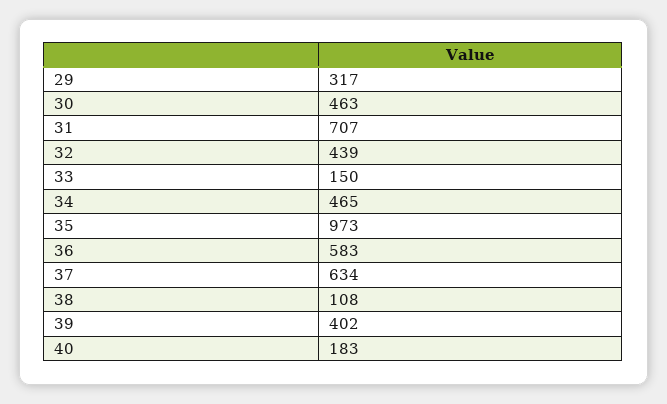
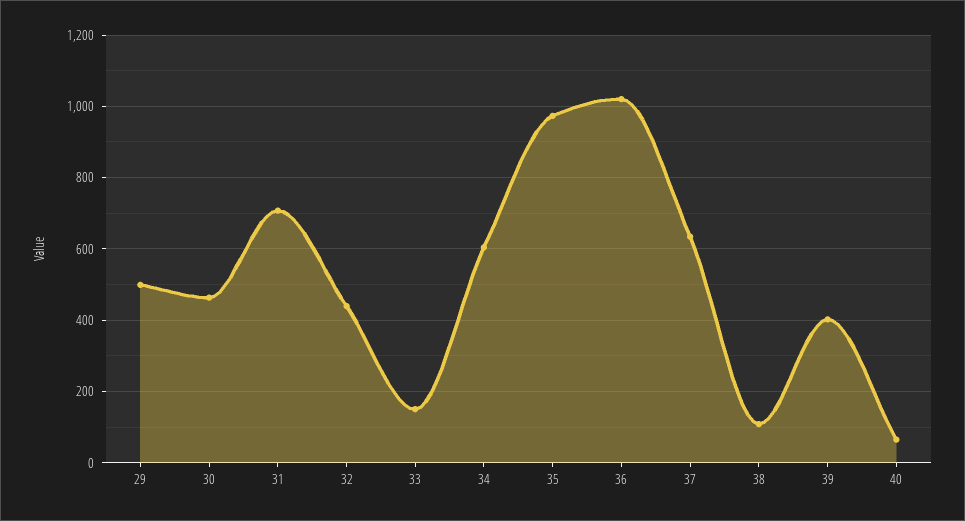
  {
-   "29": 317,
+   "29": 500,
    "30": 463,
    "31": 707,
    "32": 439,
    "33": 150,
-   "34": 465,
+   "34": 600,
    "35": 973,
-   "36": 583,
+   "36": 1020,
    "37": 634,
    "38": 108,
    "39": 402,
-   "40": 183
+   "40": 60
  }

